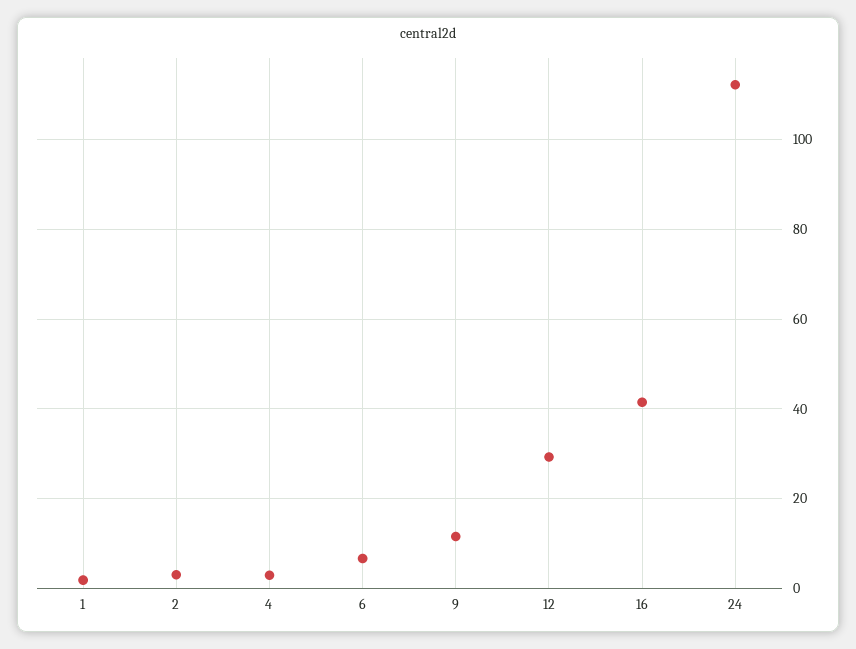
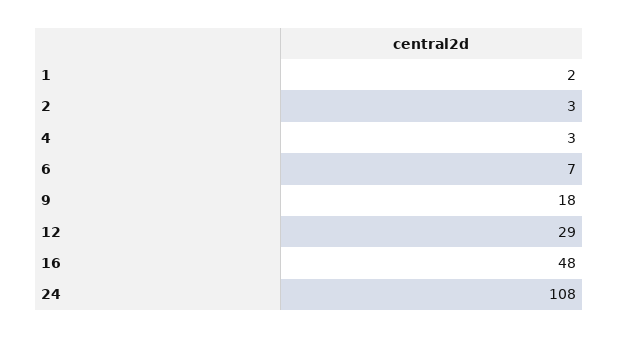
  {
    "1": 2,
    "2": 3,
    "4": 3,
    "6": 7,
-   "9": 12,
+   "9": 18,
    "12": 29,
-   "16": 42,
+   "16": 48,
-   "24": 112
+   "24": 108
  }

